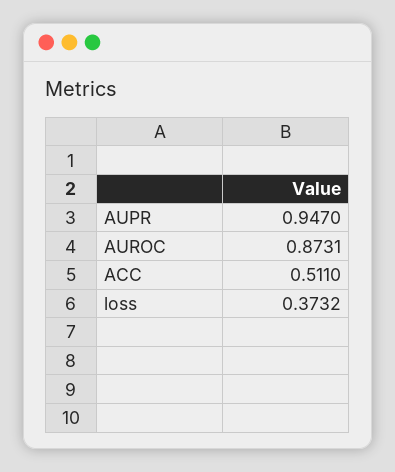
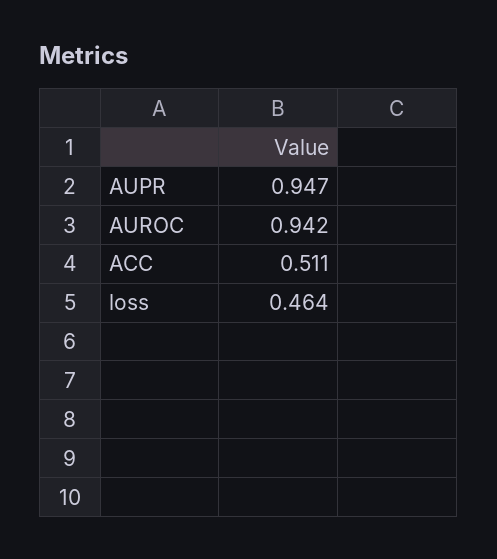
  {
    "AUPR": 0.947,
-   "AUROC": 0.8731,
+   "AUROC": 0.942,
    "ACC": 0.511,
-   "loss": 0.3732
+   "loss": 0.464
  }

